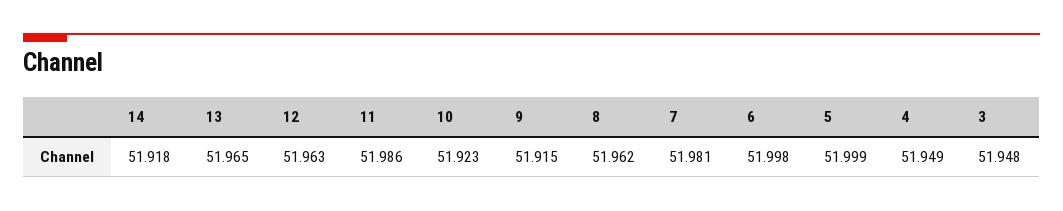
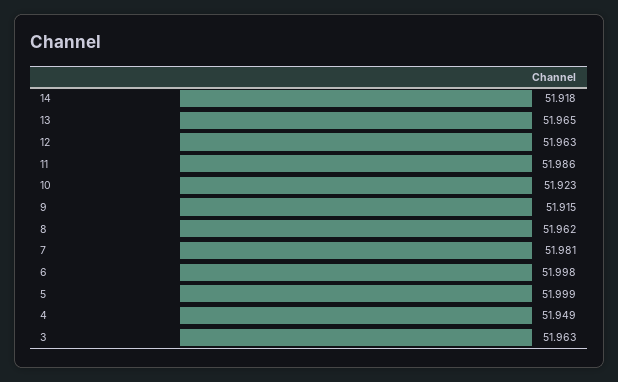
  {
    "14": 51.918,
    "13": 51.965,
    "12": 51.963,
    "11": 51.986,
    "10": 51.923,
    "9": 51.915,
    "8": 51.962,
    "7": 51.981,
    "6": 51.998,
    "5": 51.999,
    "4": 51.949,
-   "3": 51.948
+   "3": 51.963
  }

